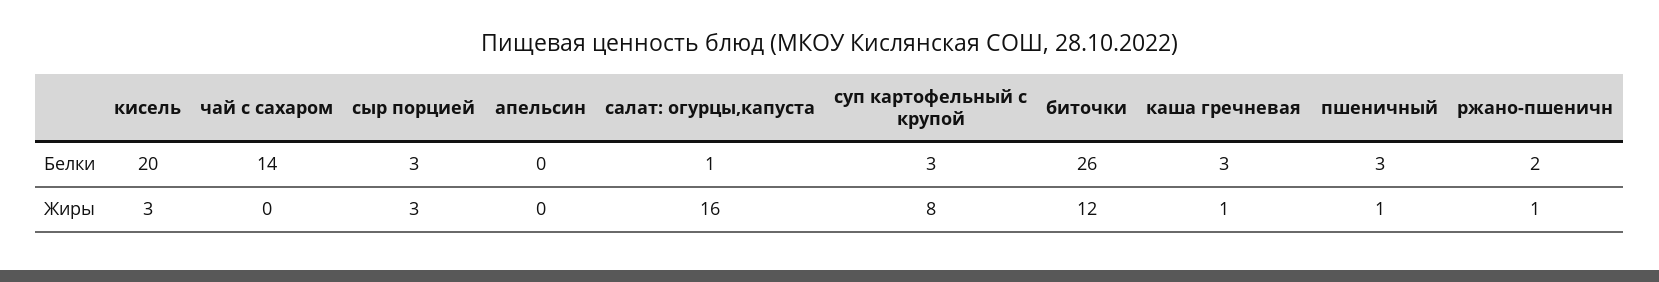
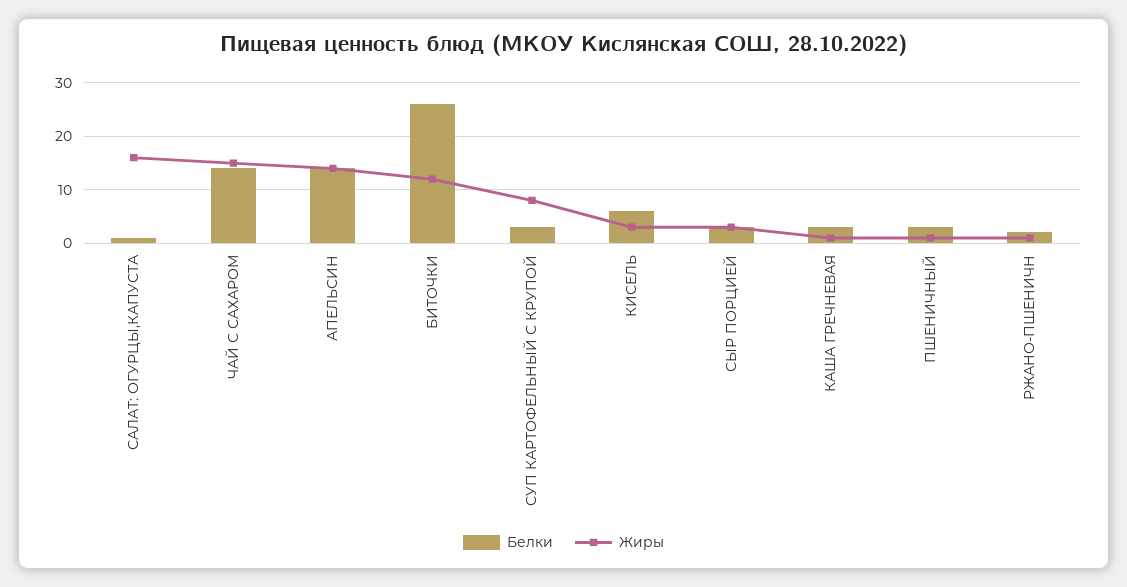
  {
    "Белки": {
-     "кисель": 20,
+     "кисель": 5,
      "чай с сахаром": 14,
      "сыр порцией": 3,
-     "апельсин": 0,
+     "апельсин": 15,
      "салат: огурцы,капуста": 1,
      "суп картофельный с крупой": 3,
      "биточки": 26,
      "каша гречневая": 3,
      "пшеничный": 3,
      "ржано-пшеничн": 2
    },
    "Жиры": {
      "кисель": 3,
-     "чай с сахаром": 0,
+     "чай с сахаром": 15,
      "сыр порцией": 3,
-     "апельсин": 0,
+     "апельсин": 15,
      "салат: огурцы,капуста": 16,
      "суп картофельный с крупой": 8,
      "биточки": 12,
      "каша гречневая": 1,
      "пшеничный": 1,
      "ржано-пшеничн": 1
    }
  }

